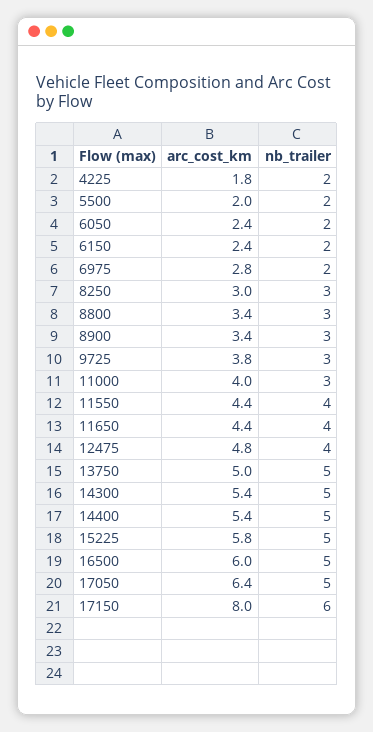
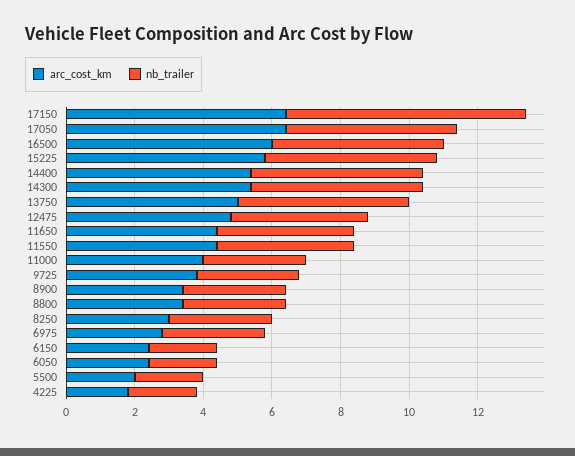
  {
    "arc_cost_km": {
      "4225": 1.8,
      "5500": 2,
      "6050": 2.4,
      "6150": 2.4,
      "6975": 2.8,
      "8250": 3,
      "8800": 3.4,
      "8900": 3.4,
      "9725": 3.8,
      "11000": 4,
      "11550": 4.4,
      "11650": 4.4,
      "12475": 4.8,
      "13750": 5,
      "14300": 5.4,
      "14400": 5.4,
      "15225": 5.8,
      "16500": 6,
      "17050": 6.4,
-     "17150": 8
+     "17150": 6.5
    },
    "nb_trailer": {
      "4225": 2,
      "5500": 2,
      "6050": 2,
      "6150": 2,
-     "6975": 2,
+     "6975": 3,
      "8250": 3,
      "8800": 3,
      "8900": 3,
      "9725": 3,
      "11000": 3,
      "11550": 4,
      "11650": 4,
      "12475": 4,
      "13750": 5,
      "14300": 5,
      "14400": 5,
      "15225": 5,
      "16500": 5,
      "17050": 5,
-     "17150": 6
+     "17150": 7
    }
  }

